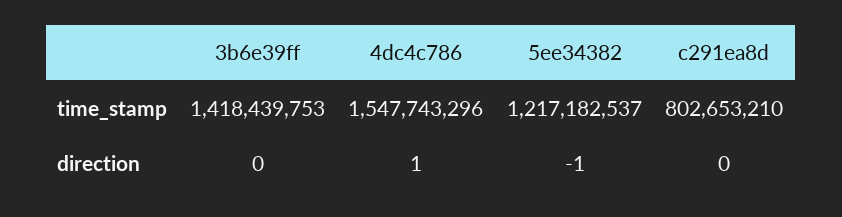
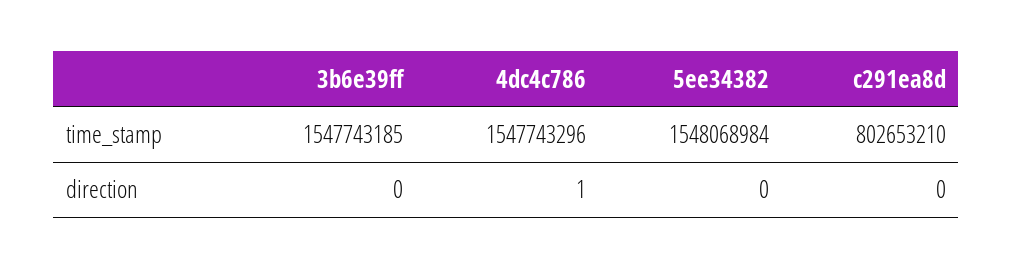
  {
    "3b6e39ff": {
-     "time_stamp": 1418439753,
+     "time_stamp": 1547743185,
      "direction": 0
    },
    "4dc4c786": {
      "time_stamp": 1547743296,
      "direction": 1
    },
    "5ee34382": {
-     "time_stamp": 1217182537,
+     "time_stamp": 1548068984,
-     "direction": -1
+     "direction": 0
    },
    "c291ea8d": {
      "time_stamp": 802653210,
      "direction": 0
    }
  }

